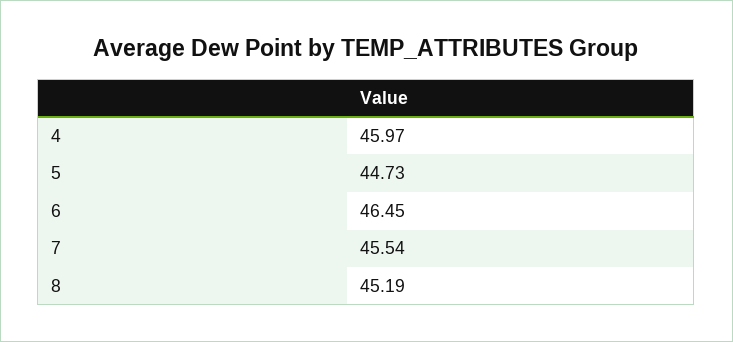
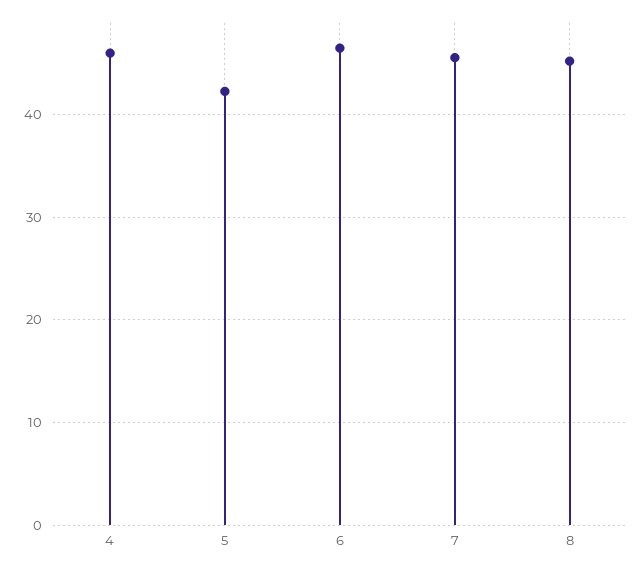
  {
    "4": 45.97,
-   "5": 44.73,
+   "5": 42,
    "6": 46.45,
    "7": 45.54,
    "8": 45.19
  }

